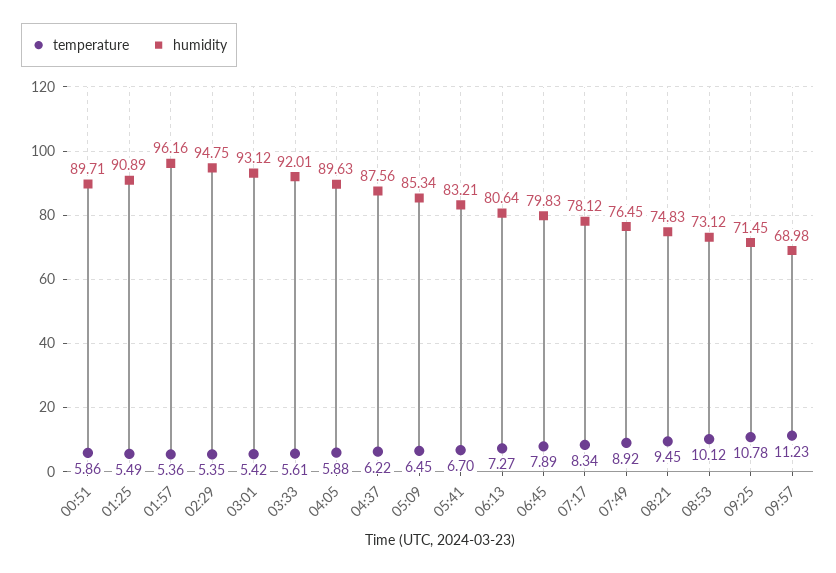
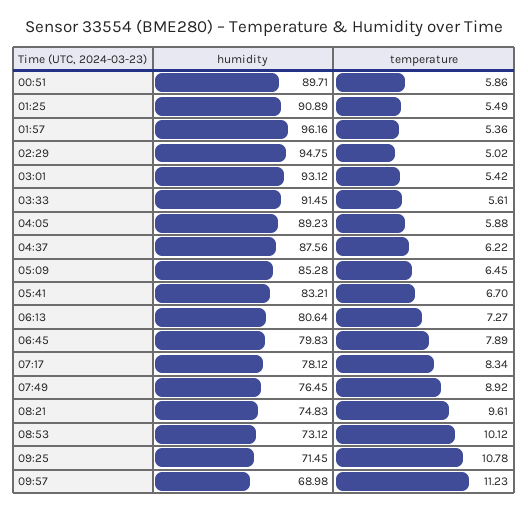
  {
    "temperature": {
      "00:51": 5.86,
      "01:25": 5.49,
      "01:57": 5.36,
-     "02:29": 5.35,
+     "02:29": 5.02,
      "03:01": 5.42,
      "03:33": 5.61,
      "04:05": 5.88,
      "04:37": 6.22,
      "05:09": 6.45,
      "05:41": 6.7,
      "06:13": 7.27,
      "06:45": 7.89,
      "07:17": 8.34,
      "07:49": 8.92,
-     "08:21": 9.45,
+     "08:21": 9.61,
      "08:53": 10.12,
      "09:25": 10.78,
      "09:57": 11.23
    },
    "humidity": {
      "00:51": 89.71,
      "01:25": 90.89,
      "01:57": 96.16,
      "02:29": 94.75,
      "03:01": 93.12,
-     "03:33": 92.01,
+     "03:33": 91.45,
-     "04:05": 89.63,
+     "04:05": 89.23,
      "04:37": 87.56,
-     "05:09": 85.34,
+     "05:09": 85.28,
      "05:41": 83.21,
      "06:13": 80.64,
      "06:45": 79.83,
      "07:17": 78.12,
      "07:49": 76.45,
      "08:21": 74.83,
      "08:53": 73.12,
      "09:25": 71.45,
      "09:57": 68.98
    }
  }

